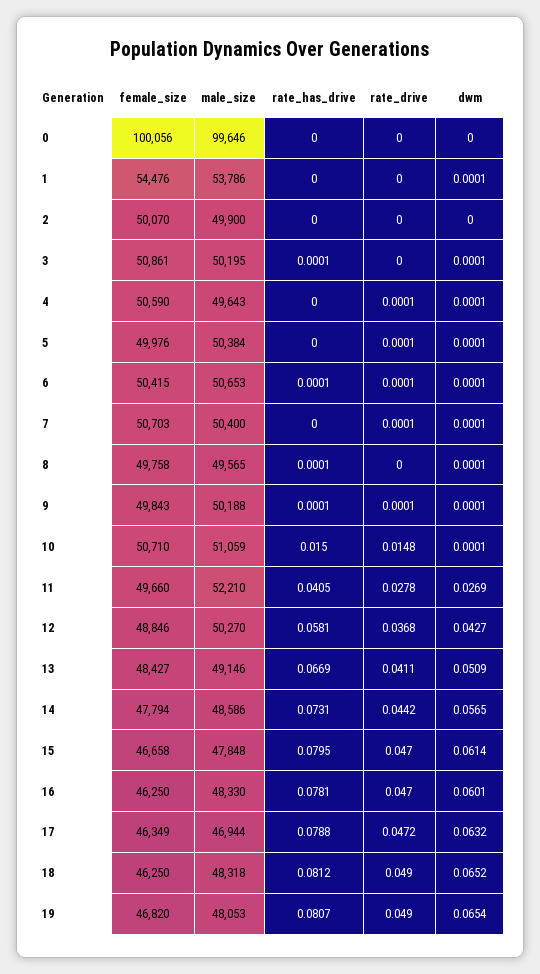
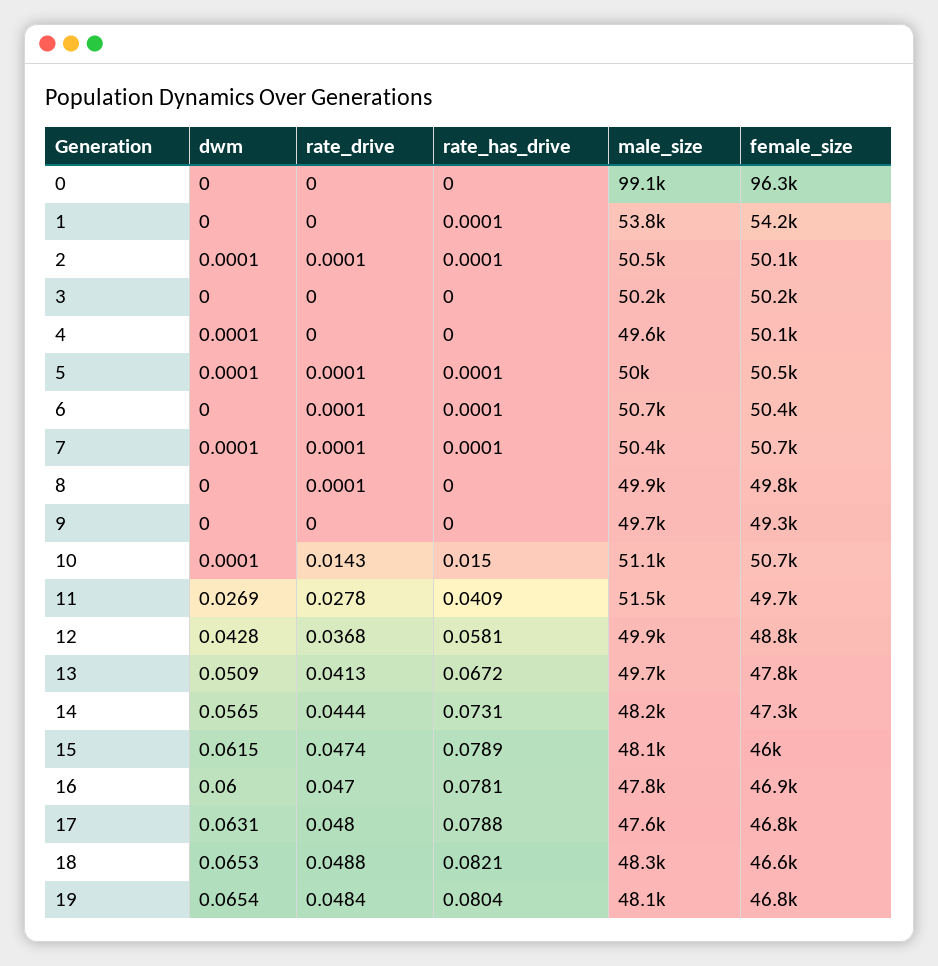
  {
    "female_size": {
-     "0": 100056,
+     "0": 96300,
-     "1": 54476,
+     "1": 54200,
      "2": 50070,
-     "3": 50861,
+     "3": 50200,
-     "4": 50590,
+     "4": 50100,
-     "5": 49976,
+     "5": 50500,
      "6": 50415,
      "7": 50703,
      "8": 49758,
-     "9": 49843,
+     "9": 49300,
      "10": 50710,
      "11": 49660,
      "12": 48846,
-     "13": 48427,
+     "13": 47800,
-     "14": 47794,
+     "14": 47300,
-     "15": 46658,
+     "15": 46000,
-     "16": 46250,
+     "16": 46900,
-     "17": 46349,
+     "17": 46800,
-     "18": 46250,
+     "18": 46600,
      "19": 46820
    },
    "male_size": {
-     "0": 99646,
+     "0": 99100,
      "1": 53786,
-     "2": 49900,
+     "2": 50500,
      "3": 50195,
      "4": 49643,
-     "5": 50384,
+     "5": 50000,
      "6": 50653,
      "7": 50400,
-     "8": 49565,
+     "8": 49900,
-     "9": 50188,
+     "9": 49700,
      "10": 51059,
-     "11": 52210,
+     "11": 51500,
-     "12": 50270,
+     "12": 49900,
-     "13": 49146,
+     "13": 49700,
-     "14": 48586,
+     "14": 48200,
-     "15": 47848,
+     "15": 48100,
-     "16": 48330,
+     "16": 47800,
-     "17": 46944,
+     "17": 47600,
      "18": 48318,
      "19": 48053
    },
    "rate_has_drive": {
      "0": 0,
-     "1": 0,
+     "1": 0.0001,
-     "2": 0,
+     "2": 0.0001,
-     "3": 0.0001,
+     "3": 0,
      "4": 0,
-     "5": 0,
+     "5": 0.0001,
      "6": 0.0001,
-     "7": 0,
+     "7": 0.0001,
-     "8": 0.0001,
+     "8": 0,
-     "9": 0.0001,
+     "9": 0,
      "10": 0.015,
-     "11": 0.0405,
+     "11": 0.0409,
      "12": 0.0581,
-     "13": 0.0669,
+     "13": 0.0672,
      "14": 0.0731,
-     "15": 0.0795,
+     "15": 0.0789,
      "16": 0.0781,
      "17": 0.0788,
-     "18": 0.0812,
+     "18": 0.0821,
-     "19": 0.0807
+     "19": 0.0804
    },
    "rate_drive": {
      "0": 0,
      "1": 0,
-     "2": 0,
+     "2": 0.0001,
      "3": 0,
-     "4": 0.0001,
+     "4": 0,
      "5": 0.0001,
      "6": 0.0001,
      "7": 0.0001,
-     "8": 0,
+     "8": 0.0001,
-     "9": 0.0001,
+     "9": 0,
-     "10": 0.0148,
+     "10": 0.0143,
      "11": 0.0278,
      "12": 0.0368,
-     "13": 0.0411,
+     "13": 0.0413,
-     "14": 0.0442,
+     "14": 0.0444,
-     "15": 0.047,
+     "15": 0.0474,
      "16": 0.047,
-     "17": 0.0472,
+     "17": 0.048,
-     "18": 0.049,
+     "18": 0.0488,
-     "19": 0.049
+     "19": 0.0484
    },
    "dwm": {
      "0": 0,
-     "1": 0.0001,
+     "1": 0,
-     "2": 0,
+     "2": 0.0001,
-     "3": 0.0001,
+     "3": 0,
      "4": 0.0001,
      "5": 0.0001,
-     "6": 0.0001,
+     "6": 0,
      "7": 0.0001,
-     "8": 0.0001,
+     "8": 0,
-     "9": 0.0001,
+     "9": 0,
      "10": 0.0001,
      "11": 0.0269,
-     "12": 0.0427,
+     "12": 0.0428,
      "13": 0.0509,
      "14": 0.0565,
-     "15": 0.0614,
+     "15": 0.0615,
-     "16": 0.0601,
+     "16": 0.06,
-     "17": 0.0632,
+     "17": 0.0631,
-     "18": 0.0652,
+     "18": 0.0653,
      "19": 0.0654
    }
  }

